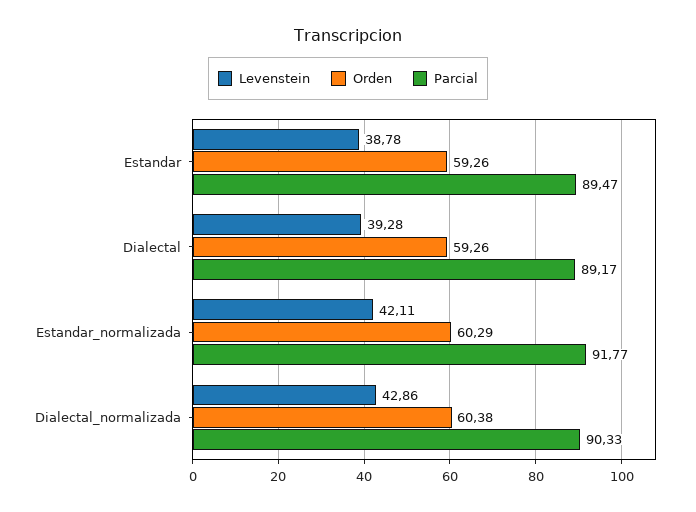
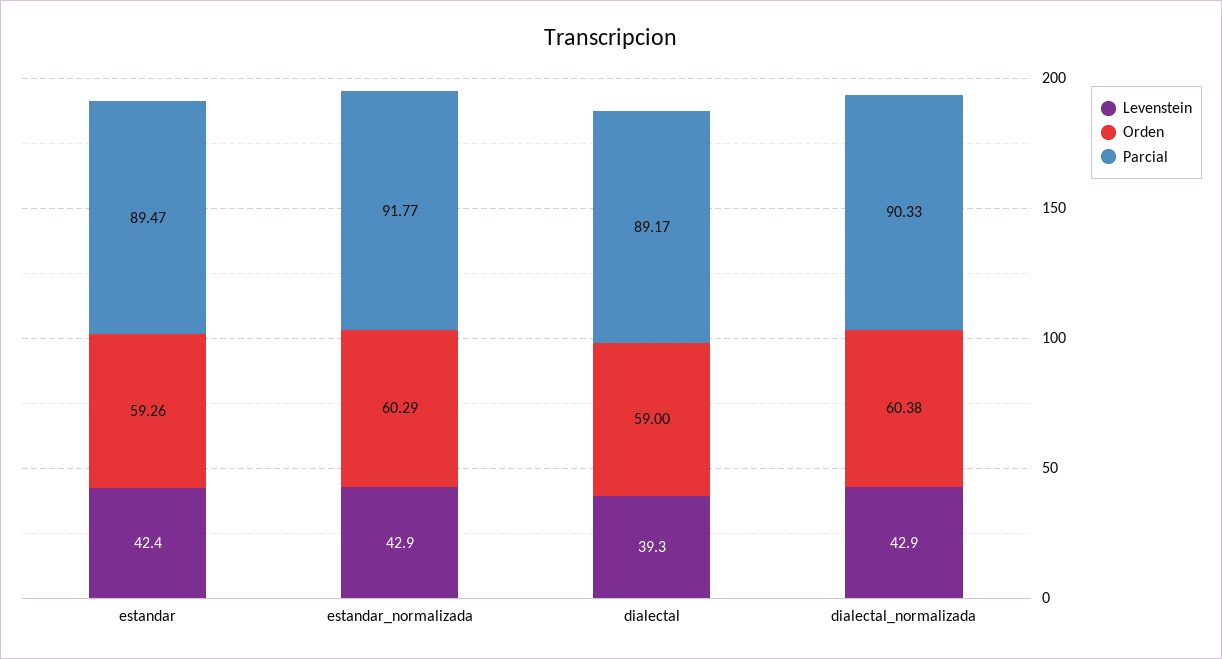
  {
    "Levenstein": {
-     "Estandar": 38.78,
+     "Estandar": 42.4,
      "Dialectal": 39.28,
-     "Estandar_normalizada": 42.11,
+     "Estandar_normalizada": 42.9,
      "Dialectal_normalizada": 42.86
    },
    "Orden": {
      "Estandar": 59.26,
-     "Dialectal": 59.26,
+     "Dialectal": 59,
      "Estandar_normalizada": 60.29,
      "Dialectal_normalizada": 60.38
    },
    "Parcial": {
      "Estandar": 89.47,
      "Dialectal": 89.17,
      "Estandar_normalizada": 91.77,
      "Dialectal_normalizada": 90.33
    }
  }

